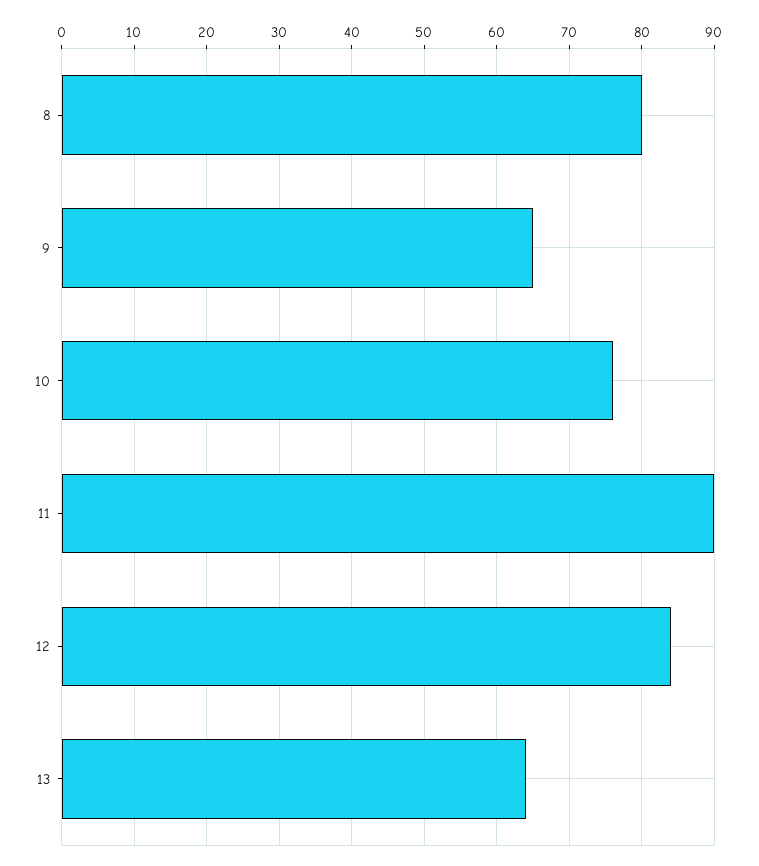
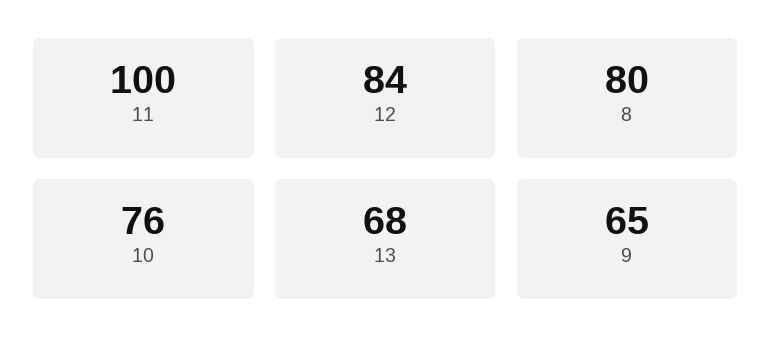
  {
    "8": 80,
    "9": 65,
    "10": 76,
-   "11": 90,
+   "11": 100,
    "12": 84,
-   "13": 64
+   "13": 68
  }

